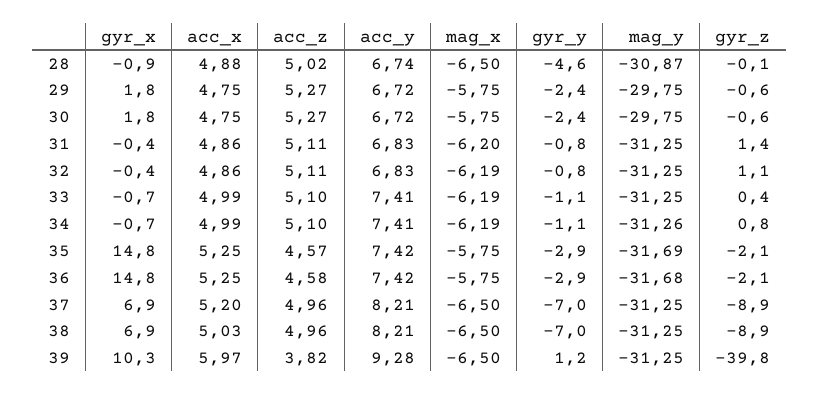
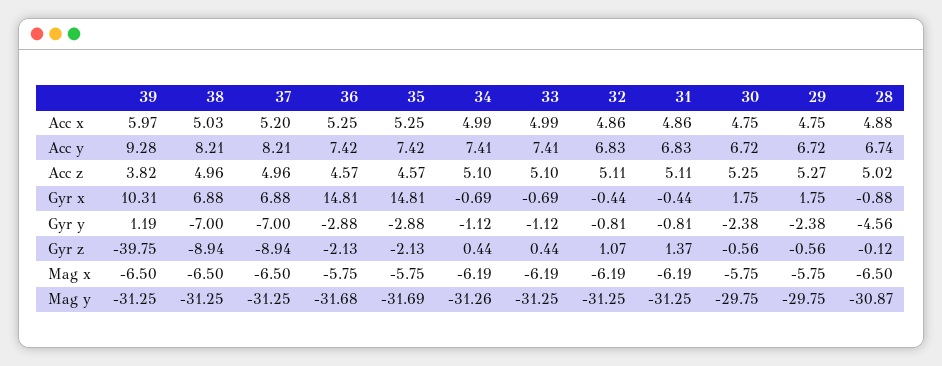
  {
    "gyr_x": {
      "28": -0.88,
      "29": 1.75,
      "30": 1.75,
      "31": -0.44,
      "32": -0.44,
      "33": -0.69,
      "34": -0.69,
      "35": 14.81,
      "36": 14.81,
      "37": 6.88,
      "38": 6.88,
      "39": 10.31
    },
    "acc_x": {
      "28": 4.88,
      "29": 4.75,
      "30": 4.75,
      "31": 4.86,
      "32": 4.86,
      "33": 4.99,
      "34": 4.99,
      "35": 5.25,
      "36": 5.25,
      "37": 5.2,
      "38": 5.03,
      "39": 5.97
    },
    "acc_z": {
      "28": 5.02,
      "29": 5.27,
-     "30": 5.27,
+     "30": 5.25,
      "31": 5.11,
      "32": 5.11,
      "33": 5.1,
      "34": 5.1,
      "35": 4.57,
-     "36": 4.58,
+     "36": 4.57,
      "37": 4.96,
      "38": 4.96,
      "39": 3.82
    },
    "acc_y": {
      "28": 6.74,
      "29": 6.72,
      "30": 6.72,
      "31": 6.83,
      "32": 6.83,
      "33": 7.41,
      "34": 7.41,
      "35": 7.42,
      "36": 7.42,
      "37": 8.21,
      "38": 8.21,
      "39": 9.28
    },
    "mag_x": {
      "28": -6.5,
      "29": -5.75,
      "30": -5.75,
-     "31": -6.2,
+     "31": -6.19,
      "32": -6.19,
      "33": -6.19,
      "34": -6.19,
      "35": -5.75,
      "36": -5.75,
      "37": -6.5,
      "38": -6.5,
      "39": -6.5
    },
    "gyr_y": {
      "28": -4.56,
      "29": -2.38,
      "30": -2.38,
      "31": -0.81,
      "32": -0.81,
      "33": -1.12,
      "34": -1.12,
      "35": -2.88,
      "36": -2.88,
      "37": -7,
      "38": -7,
      "39": 1.19
    },
    "mag_y": {
      "28": -30.87,
      "29": -29.75,
      "30": -29.75,
      "31": -31.25,
      "32": -31.25,
      "33": -31.25,
      "34": -31.26,
      "35": -31.69,
      "36": -31.68,
      "37": -31.25,
      "38": -31.25,
      "39": -31.25
    },
    "gyr_z": {
      "28": -0.12,
      "29": -0.56,
      "30": -0.56,
      "31": 1.37,
      "32": 1.07,
      "33": 0.44,
-     "34": 0.8,
+     "34": 0.44,
      "35": -2.13,
      "36": -2.13,
      "37": -8.94,
      "38": -8.94,
      "39": -39.75
    }
  }

